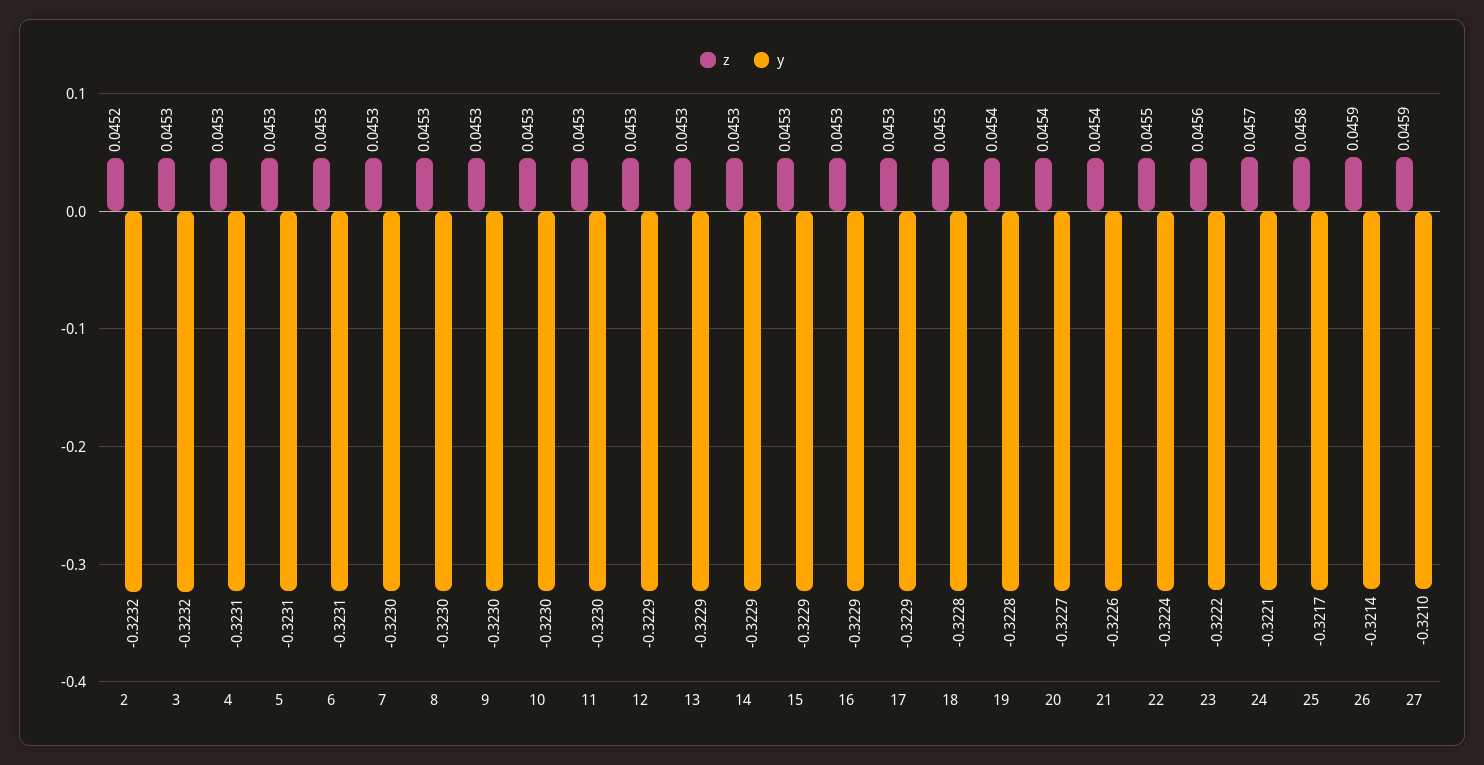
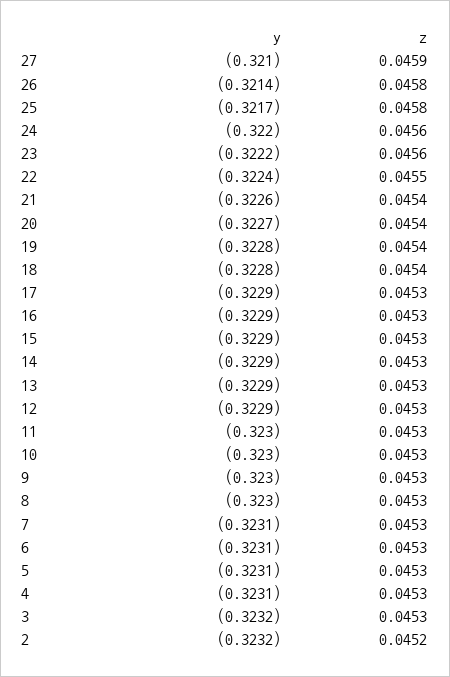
  {
    "z": {
      "2": 0.0452,
      "3": 0.0453,
      "4": 0.0453,
      "5": 0.0453,
      "6": 0.0453,
      "7": 0.0453,
      "8": 0.0453,
      "9": 0.0453,
      "10": 0.0453,
      "11": 0.0453,
      "12": 0.0453,
      "13": 0.0453,
      "14": 0.0453,
      "15": 0.0453,
      "16": 0.0453,
      "17": 0.0453,
-     "18": 0.0453,
+     "18": 0.0454,
      "19": 0.0454,
      "20": 0.0454,
      "21": 0.0454,
      "22": 0.0455,
      "23": 0.0456,
-     "24": 0.0457,
+     "24": 0.0456,
      "25": 0.0458,
-     "26": 0.0459,
+     "26": 0.0458,
      "27": 0.0459
    },
    "y": {
      "2": -0.3232,
      "3": -0.3232,
      "4": -0.3231,
      "5": -0.3231,
      "6": -0.3231,
-     "7": -0.323,
+     "7": -0.3231,
      "8": -0.323,
      "9": -0.323,
      "10": -0.323,
      "11": -0.323,
      "12": -0.3229,
      "13": -0.3229,
      "14": -0.3229,
      "15": -0.3229,
      "16": -0.3229,
      "17": -0.3229,
      "18": -0.3228,
      "19": -0.3228,
      "20": -0.3227,
      "21": -0.3226,
      "22": -0.3224,
      "23": -0.3222,
-     "24": -0.3221,
+     "24": -0.322,
      "25": -0.3217,
      "26": -0.3214,
      "27": -0.321
    }
  }

